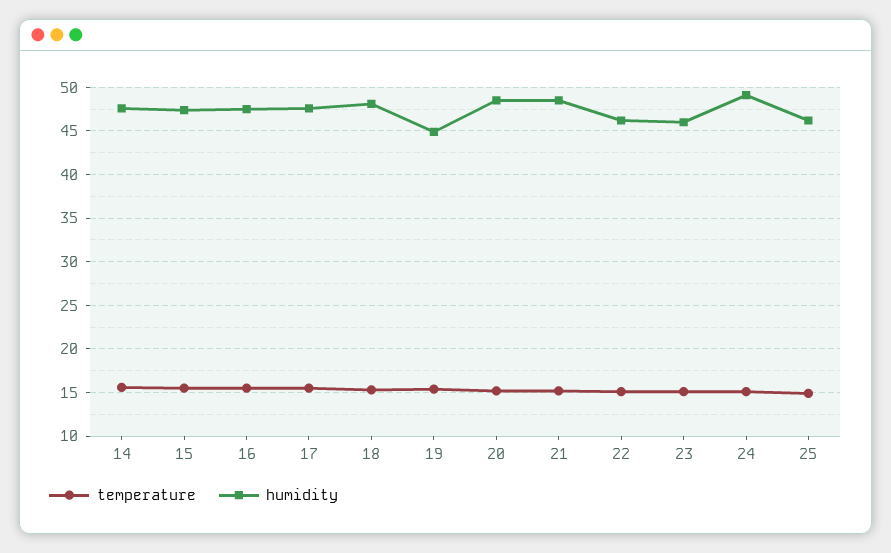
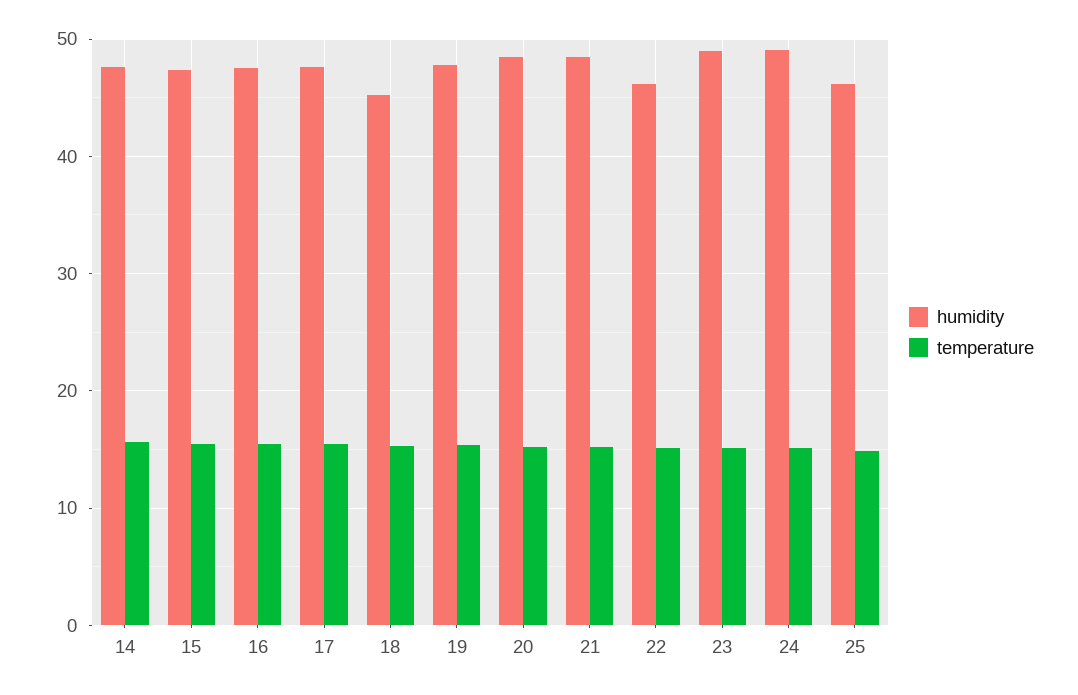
  {
    "temperature": {
      "14": 16,
      "15": 16,
      "16": 16,
      "17": 16,
      "18": 15,
      "19": 15,
      "20": 15,
      "21": 15,
      "22": 15,
      "23": 15,
      "24": 15,
      "25": 15
    },
    "humidity": {
      "14": 48,
      "15": 47,
      "16": 48,
      "17": 48,
-     "18": 48,
+     "18": 45,
-     "19": 45,
+     "19": 48,
      "20": 49,
      "21": 49,
      "22": 46,
-     "23": 46,
+     "23": 49,
      "24": 49,
      "25": 46
    }
  }

